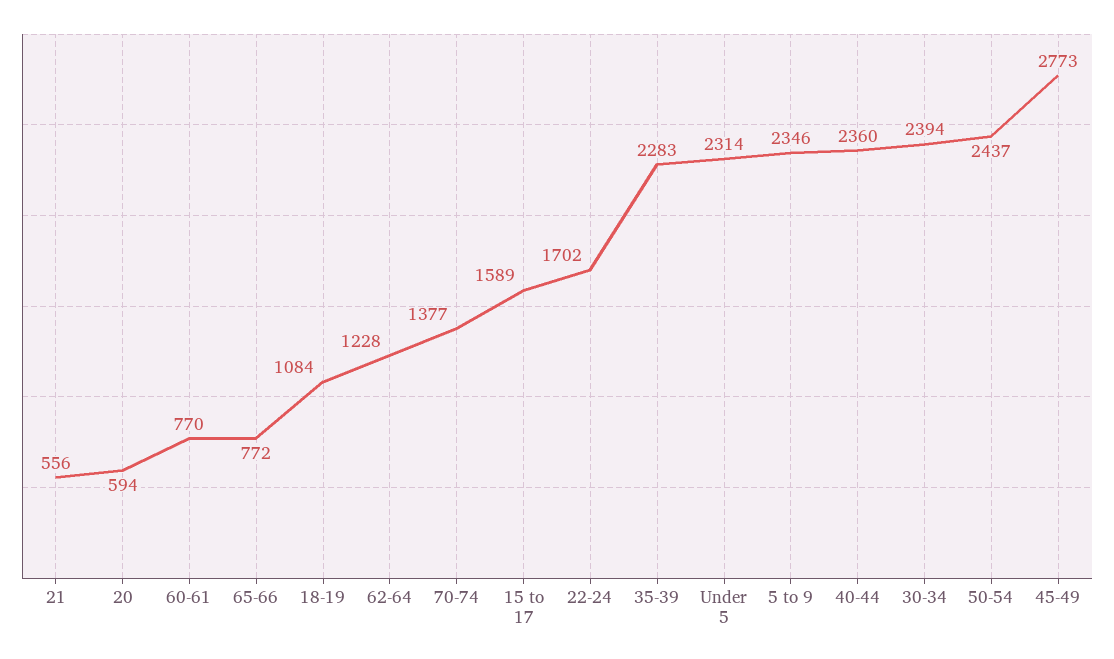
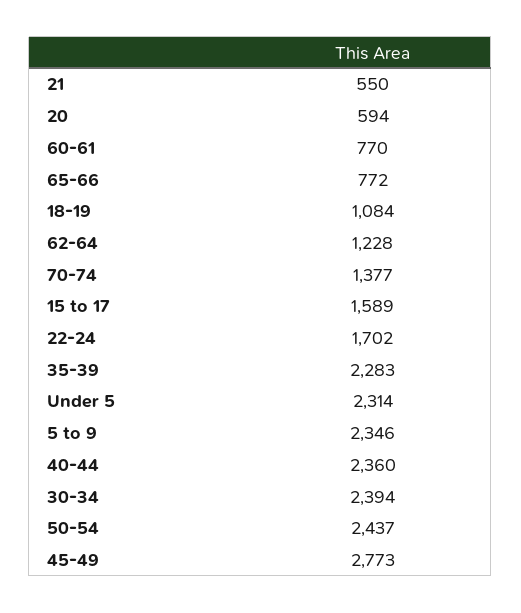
  {
-   "21": 556,
+   "21": 550,
    "20": 594,
    "60-61": 770,
    "65-66": 772,
    "18-19": 1084,
    "62-64": 1228,
    "70-74": 1377,
    "15 to 17": 1589,
    "22-24": 1702,
    "35-39": 2283,
    "Under 5": 2314,
    "5 to 9": 2346,
    "40-44": 2360,
    "30-34": 2394,
    "50-54": 2437,
    "45-49": 2773
  }

